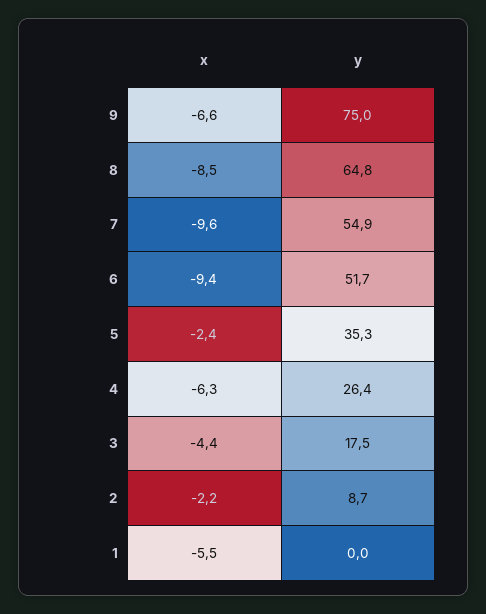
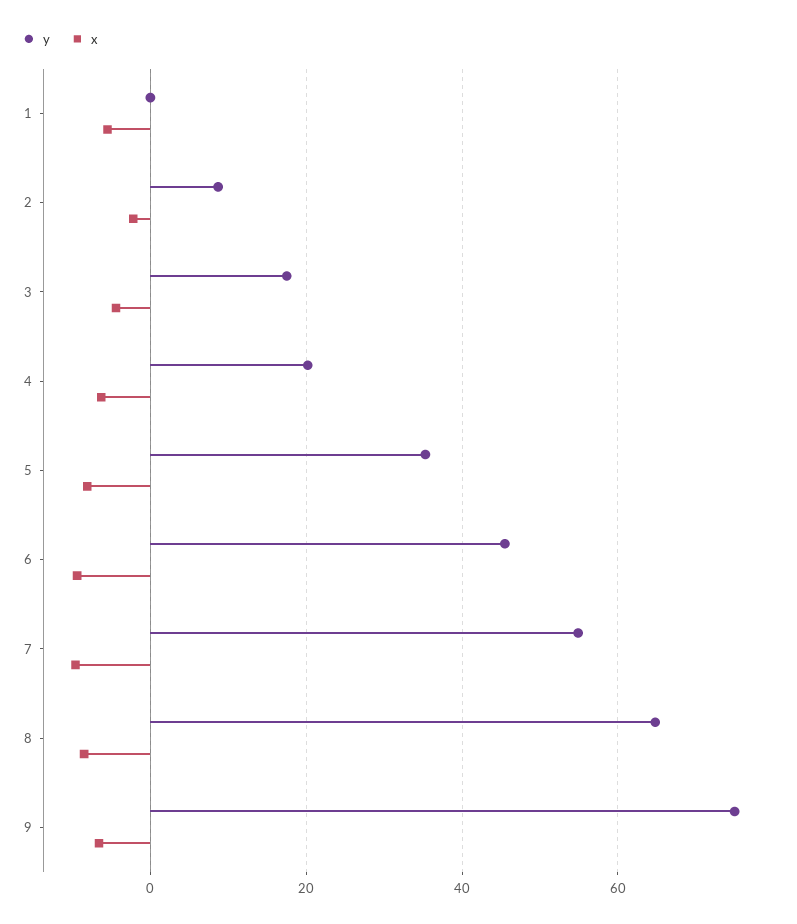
  {
    "x": {
      "9": -6.6,
      "8": -8.5,
      "7": -9.6,
      "6": -9.4,
-     "5": -2.4,
+     "5": -8,
      "4": -6.3,
      "3": -4.4,
      "2": -2.2,
      "1": -5.5
    },
    "y": {
      "9": 75,
      "8": 64.8,
      "7": 54.9,
-     "6": 51.7,
+     "6": 46,
      "5": 35.3,
-     "4": 26.4,
+     "4": 20,
      "3": 17.5,
      "2": 8.7,
      "1": 0
    }
  }

